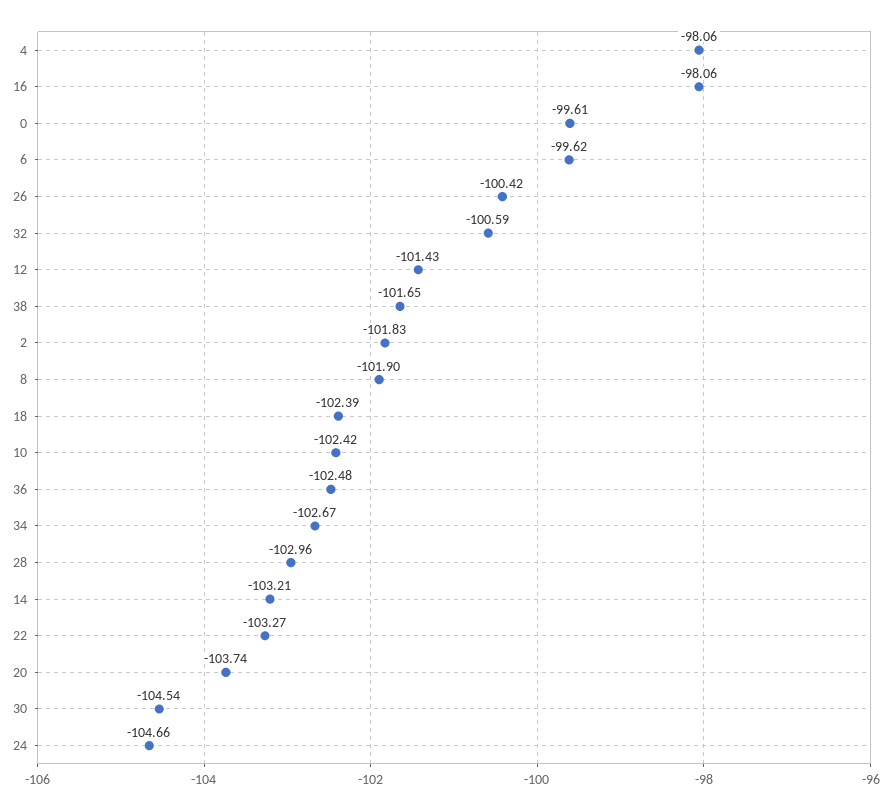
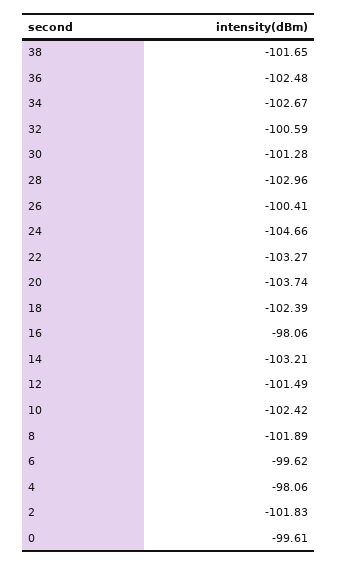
  {
    "4": -98.06,
    "16": -98.06,
    "0": -99.61,
    "6": -99.62,
-   "26": -100.42,
+   "26": -100.41,
    "32": -100.59,
-   "12": -101.43,
+   "12": -101.49,
    "38": -101.65,
    "2": -101.83,
-   "8": -101.9,
+   "8": -101.89,
    "18": -102.39,
    "10": -102.42,
    "36": -102.48,
    "34": -102.67,
    "28": -102.96,
    "14": -103.21,
    "22": -103.27,
    "20": -103.74,
-   "30": -104.54,
+   "30": -101.28,
    "24": -104.66
  }

